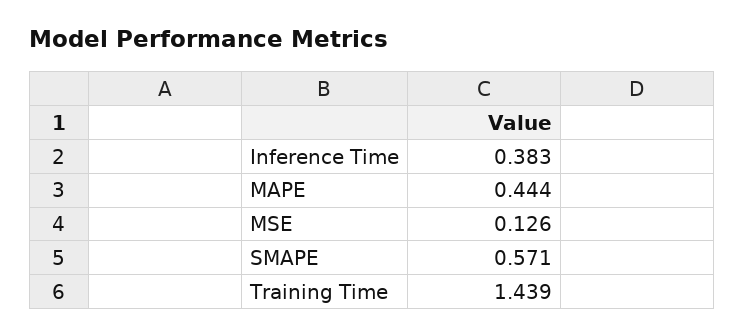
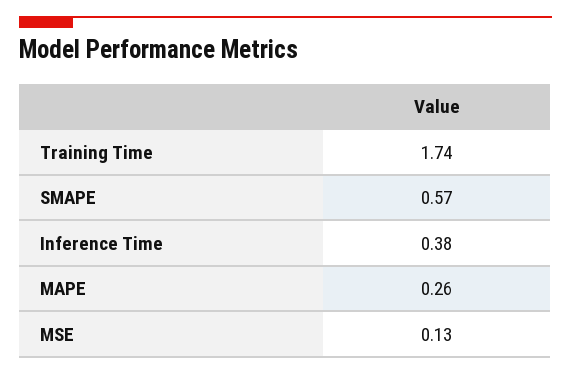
  {
    "Inference Time": 0.383,
-   "MAPE": 0.444,
+   "MAPE": 0.26,
    "MSE": 0.126,
    "SMAPE": 0.571,
-   "Training Time": 1.439
+   "Training Time": 1.74
  }

